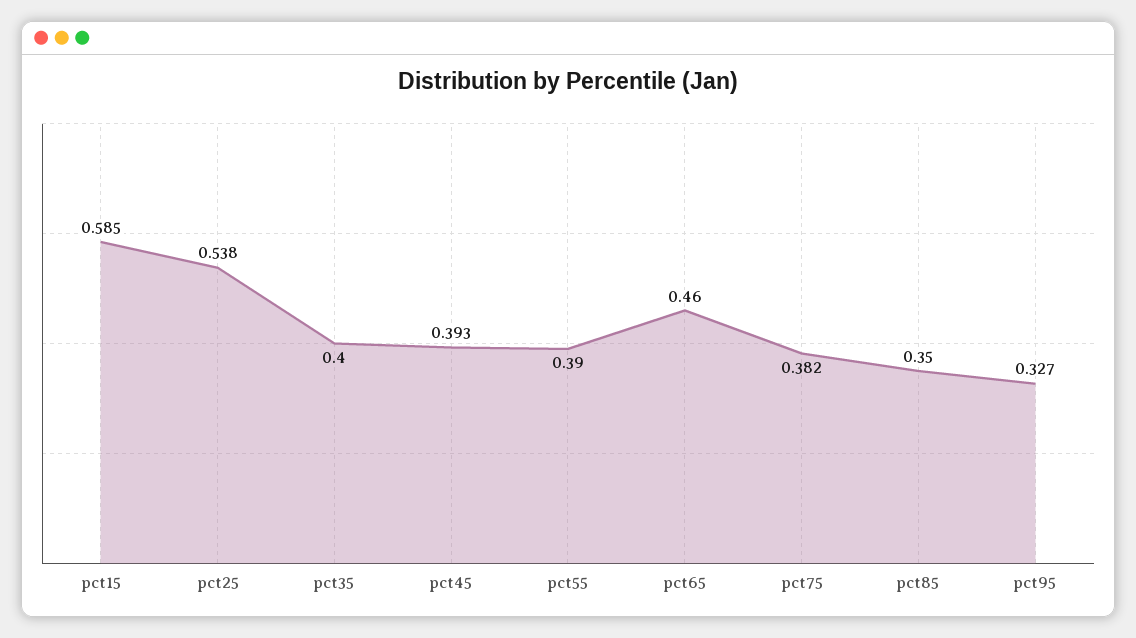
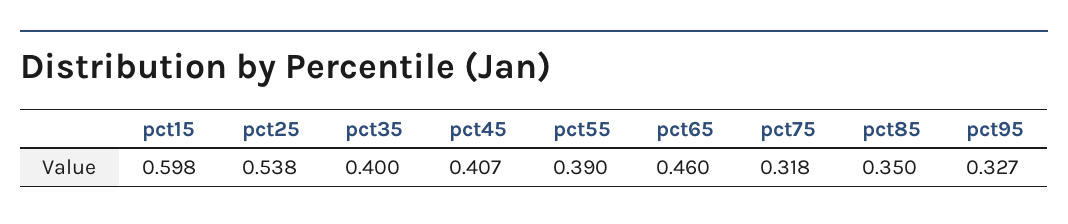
  {
-   "pct15": 0.585,
+   "pct15": 0.598,
    "pct25": 0.538,
    "pct35": 0.4,
-   "pct45": 0.393,
+   "pct45": 0.407,
    "pct55": 0.39,
    "pct65": 0.46,
-   "pct75": 0.382,
+   "pct75": 0.318,
    "pct85": 0.35,
    "pct95": 0.327
  }

